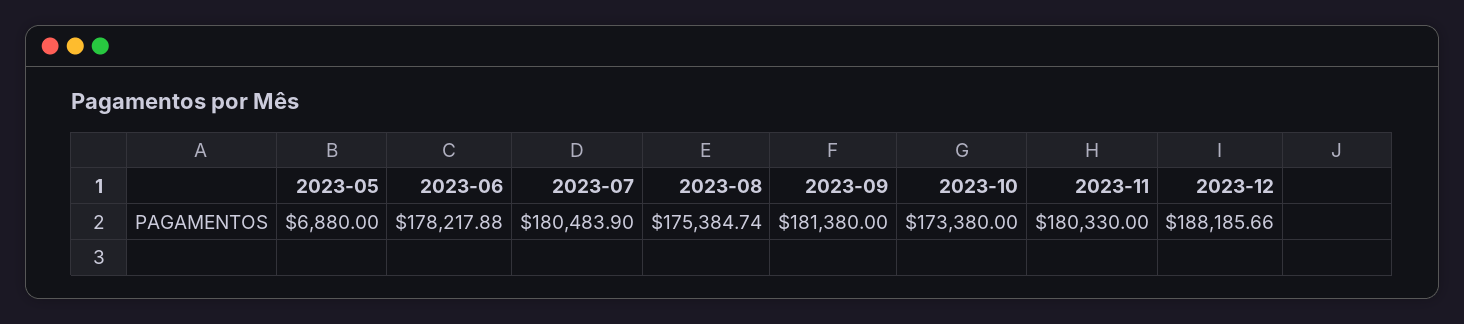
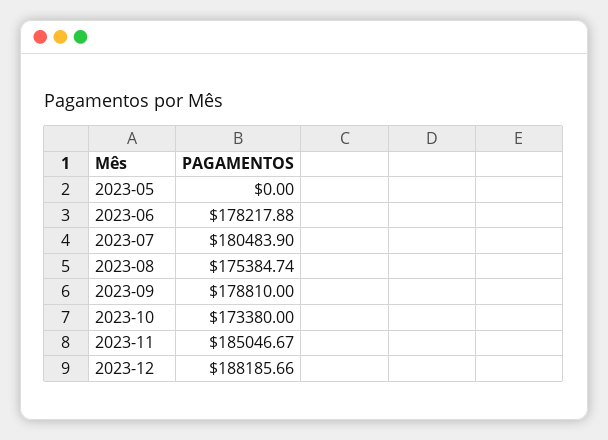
  {
-   "2023-05": 6880,
+   "2023-05": 0,
    "2023-06": 178217.88,
    "2023-07": 180483.9,
    "2023-08": 175384.74,
-   "2023-09": 181380,
+   "2023-09": 178810,
    "2023-10": 173380,
-   "2023-11": 180330,
+   "2023-11": 185046.67,
    "2023-12": 188185.66
  }

